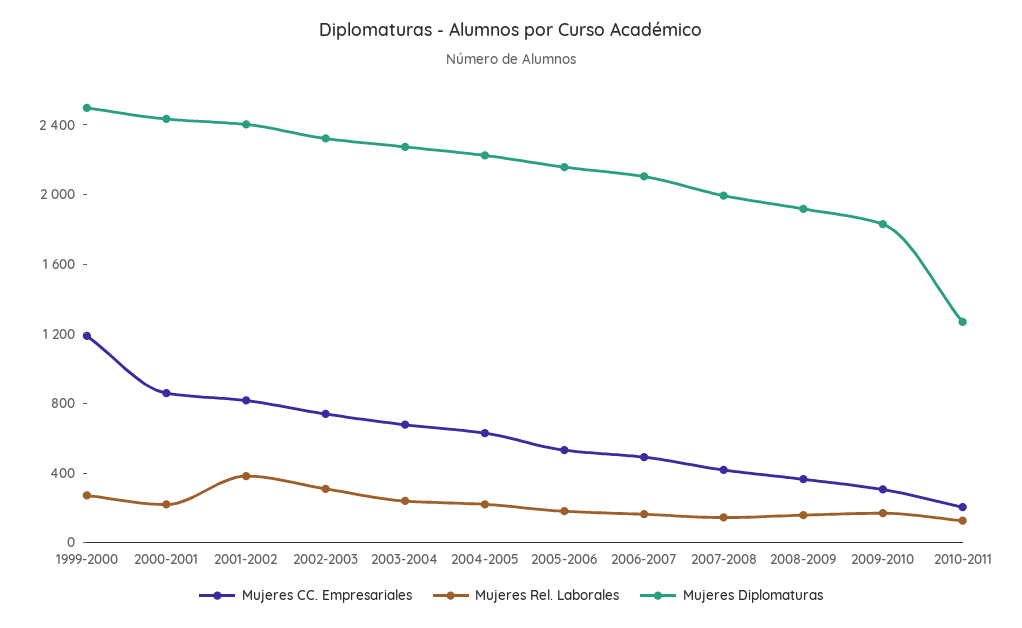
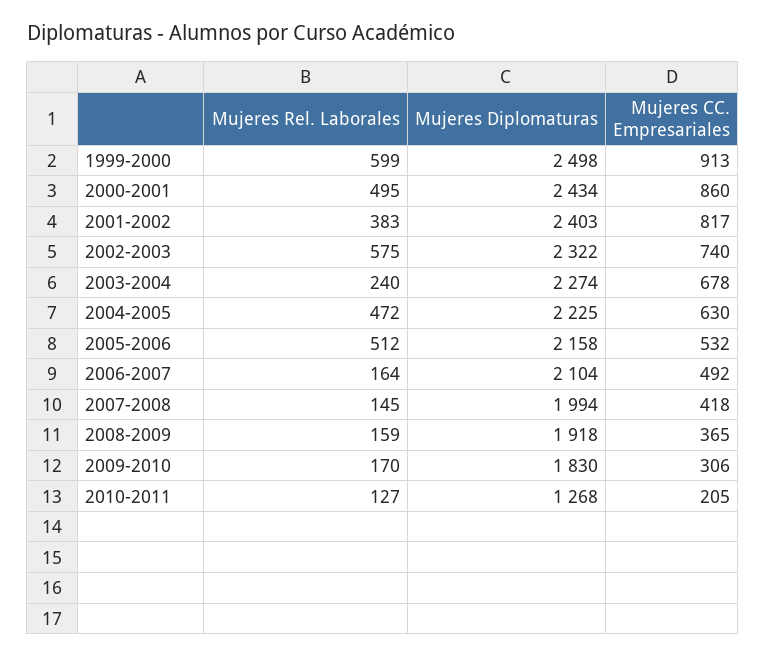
  {
    "Mujeres CC. Empresariales": {
-     "1999-2000": 1200,
+     "1999-2000": 913,
      "2000-2001": 860,
      "2001-2002": 817,
      "2002-2003": 740,
      "2003-2004": 678,
      "2004-2005": 630,
      "2005-2006": 532,
      "2006-2007": 492,
      "2007-2008": 418,
      "2008-2009": 365,
      "2009-2010": 306,
      "2010-2011": 205
    },
    "Mujeres Rel. Laborales": {
-     "1999-2000": 300,
+     "1999-2000": 599,
-     "2000-2001": 200,
+     "2000-2001": 495,
      "2001-2002": 383,
-     "2002-2003": 300,
+     "2002-2003": 575,
      "2003-2004": 240,
-     "2004-2005": 200,
+     "2004-2005": 472,
-     "2005-2006": 200,
+     "2005-2006": 512,
      "2006-2007": 164,
      "2007-2008": 145,
      "2008-2009": 159,
      "2009-2010": 170,
      "2010-2011": 127
    },
    "Mujeres Diplomaturas": {
      "1999-2000": 2498,
      "2000-2001": 2434,
      "2001-2002": 2403,
      "2002-2003": 2322,
      "2003-2004": 2274,
      "2004-2005": 2225,
      "2005-2006": 2158,
      "2006-2007": 2104,
      "2007-2008": 1994,
      "2008-2009": 1918,
      "2009-2010": 1830,
      "2010-2011": 1268
    }
  }

